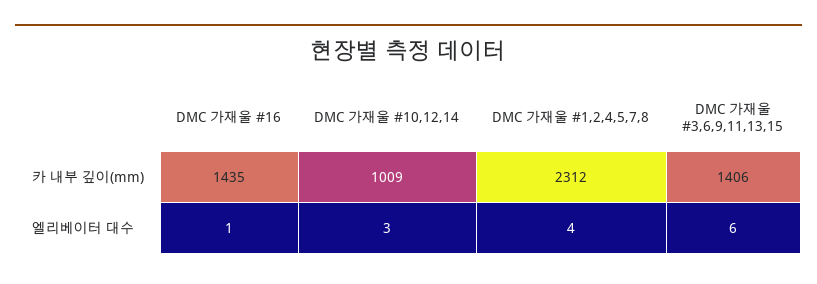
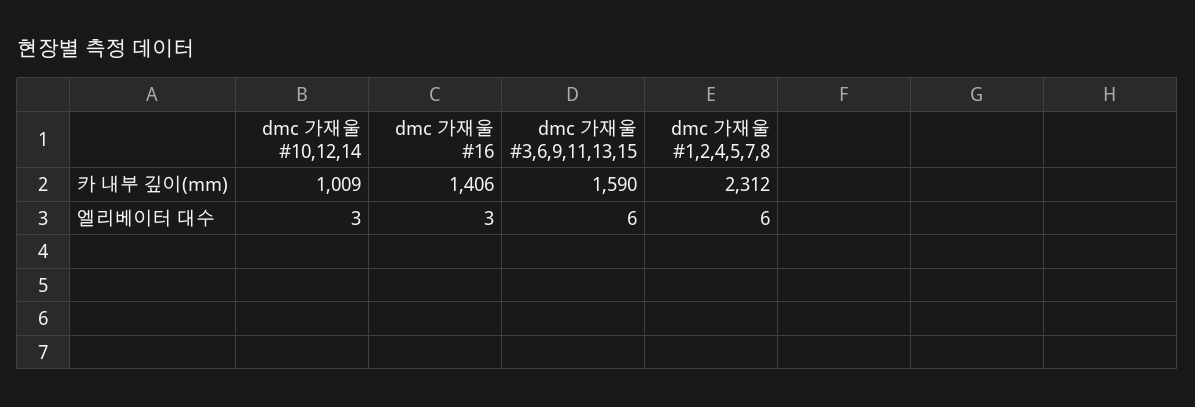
  {
    "DMC 가재울 #16": {
-     "카 내부 깊이(mm)": 1435,
+     "카 내부 깊이(mm)": 1406,
-     "엘리베이터 대수": 1
+     "엘리베이터 대수": 3
    },
    "DMC 가재울 #10,12,14": {
      "카 내부 깊이(mm)": 1009,
      "엘리베이터 대수": 3
    },
    "DMC 가재울 #1,2,4,5,7,8": {
      "카 내부 깊이(mm)": 2312,
-     "엘리베이터 대수": 4
+     "엘리베이터 대수": 6
    },
    "DMC 가재울 #3,6,9,11,13,15": {
-     "카 내부 깊이(mm)": 1406,
+     "카 내부 깊이(mm)": 1590,
      "엘리베이터 대수": 6
    }
  }

